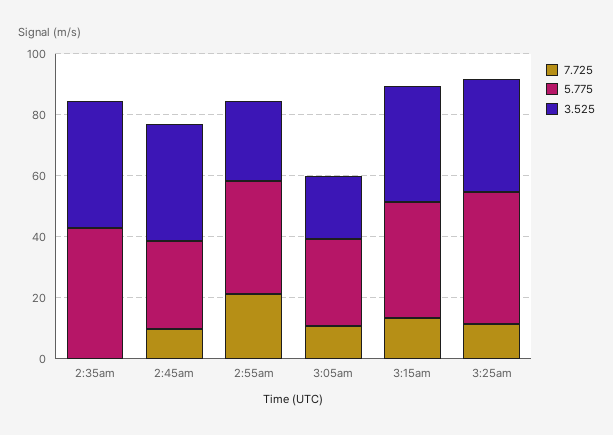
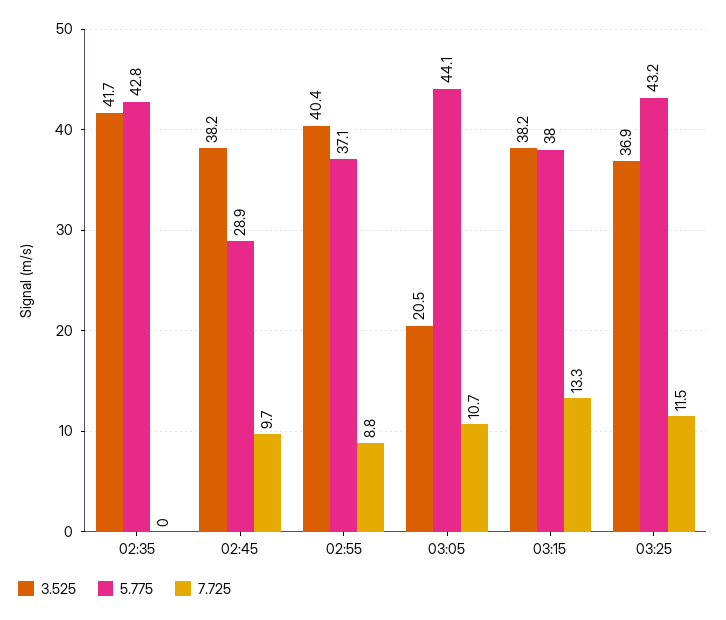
  {
    "7.725": {
      "2:35am": 0,
      "2:45am": 9.7,
-     "2:55am": 20,
+     "2:55am": 8.8,
      "3:05am": 10.7,
      "3:15am": 13.3,
      "3:25am": 11.5
    },
    "5.775": {
      "2:35am": 42.8,
      "2:45am": 28.9,
      "2:55am": 37.1,
-     "3:05am": 30,
+     "3:05am": 44.1,
      "3:15am": 38,
      "3:25am": 43.2
    },
    "3.525": {
      "2:35am": 41.7,
      "2:45am": 38.2,
-     "2:55am": 25,
+     "2:55am": 40.4,
      "3:05am": 20.5,
      "3:15am": 38.2,
      "3:25am": 36.9
    }
  }

